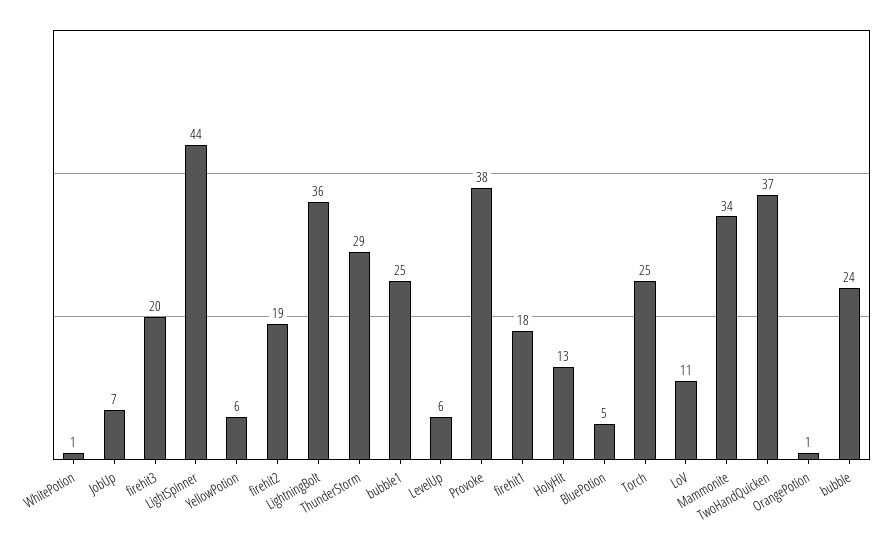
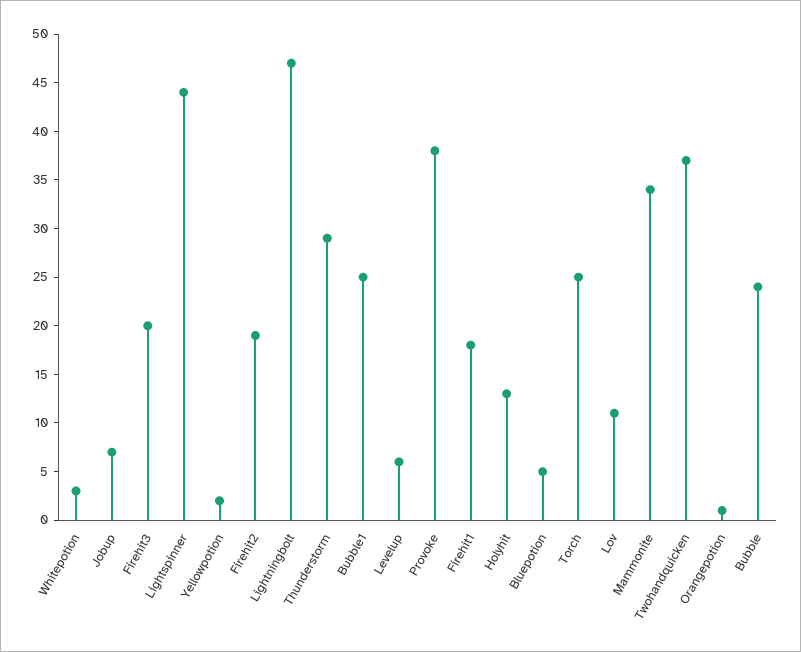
  {
-   "WhitePotion": 1,
+   "WhitePotion": 3,
    "JobUp": 7,
    "firehit3": 20,
    "LightSpinner": 44,
-   "YellowPotion": 6,
+   "YellowPotion": 2,
    "firehit2": 19,
-   "LightningBolt": 36,
+   "LightningBolt": 47,
    "ThunderStorm": 29,
    "bubble1": 25,
    "LevelUp": 6,
    "Provoke": 38,
    "firehit1": 18,
    "HolyHit": 13,
    "BluePotion": 5,
    "Torch": 25,
    "LoV": 11,
    "Mammonite": 34,
    "TwoHandQuicken": 37,
    "OrangePotion": 1,
    "bubble": 24
  }

